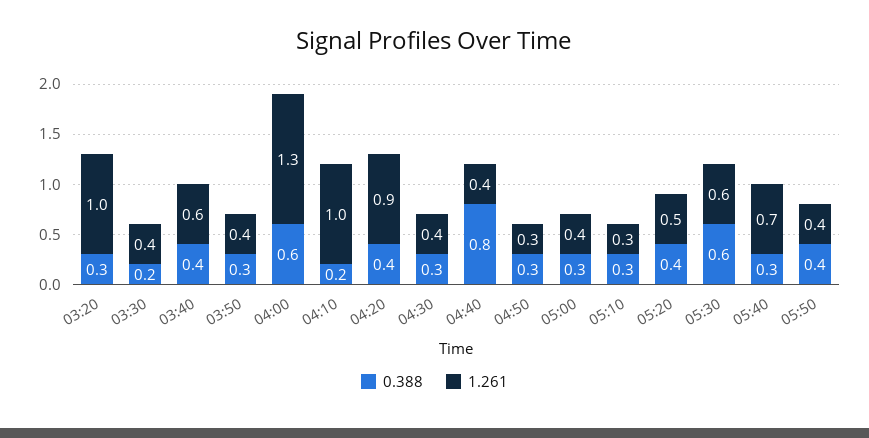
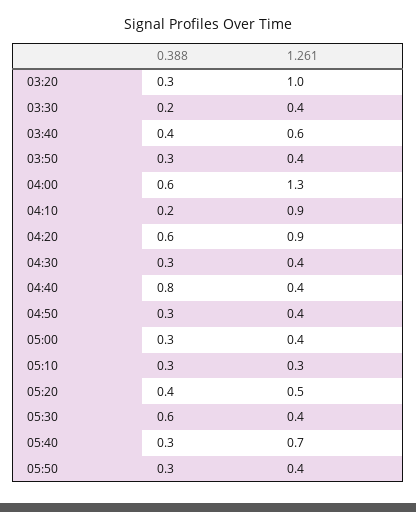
  {
    "0.388": {
      "03:20": 0.3,
      "03:30": 0.2,
      "03:40": 0.4,
      "03:50": 0.3,
      "04:00": 0.6,
      "04:10": 0.2,
-     "04:20": 0.4,
+     "04:20": 0.6,
      "04:30": 0.3,
      "04:40": 0.8,
      "04:50": 0.3,
      "05:00": 0.3,
      "05:10": 0.3,
      "05:20": 0.4,
      "05:30": 0.6,
      "05:40": 0.3,
-     "05:50": 0.4
+     "05:50": 0.3
    },
    "1.261": {
      "03:20": 1,
      "03:30": 0.4,
      "03:40": 0.6,
      "03:50": 0.4,
      "04:00": 1.3,
-     "04:10": 1,
+     "04:10": 0.9,
      "04:20": 0.9,
      "04:30": 0.4,
      "04:40": 0.4,
-     "04:50": 0.3,
+     "04:50": 0.4,
      "05:00": 0.4,
      "05:10": 0.3,
      "05:20": 0.5,
-     "05:30": 0.6,
+     "05:30": 0.4,
      "05:40": 0.7,
      "05:50": 0.4
    }
  }

